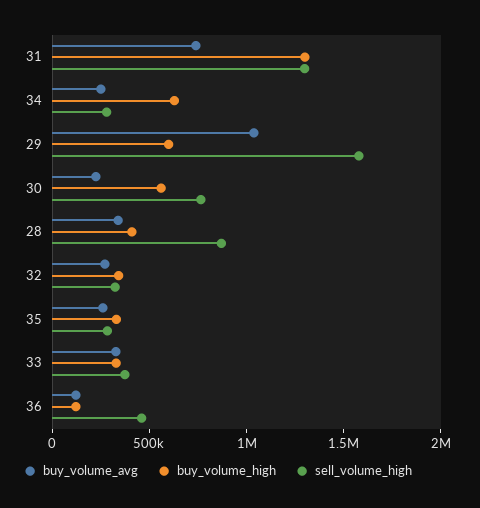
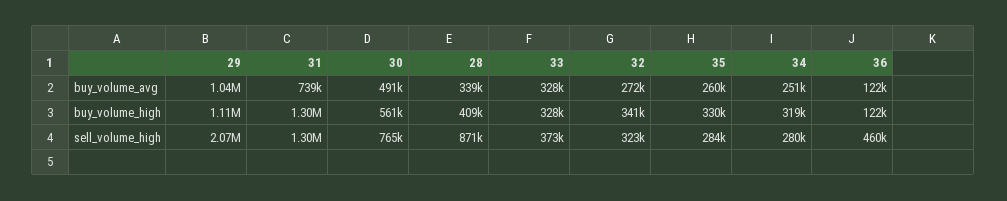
  {
    "buy_volume_avg": {
      "31": 739000,
      "34": 251000,
      "29": 1040000,
-     "30": 200000,
+     "30": 491000,
      "28": 339000,
      "32": 272000,
      "35": 260000,
      "33": 328000,
      "36": 122000
    },
    "buy_volume_high": {
      "31": 1300000,
-     "34": 600000,
+     "34": 319000,
-     "29": 600000,
+     "29": 1110000,
      "30": 561000,
      "28": 409000,
      "32": 341000,
      "35": 330000,
      "33": 328000,
      "36": 122000
    },
    "sell_volume_high": {
      "31": 1300000,
      "34": 280000,
-     "29": 1600000,
+     "29": 2070000,
      "30": 765000,
      "28": 871000,
      "32": 323000,
      "35": 284000,
      "33": 373000,
      "36": 460000
    }
  }

